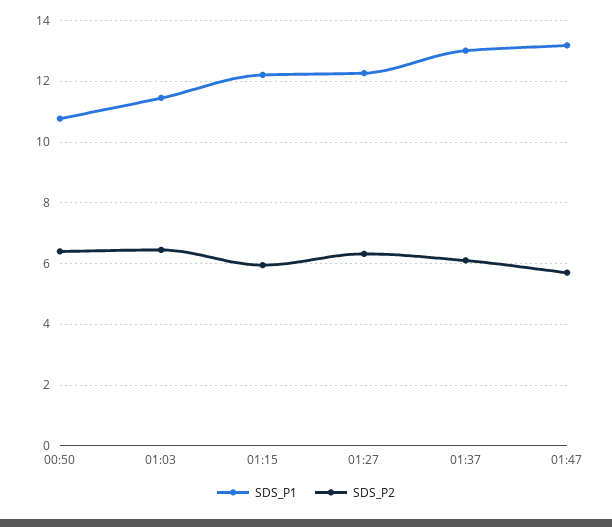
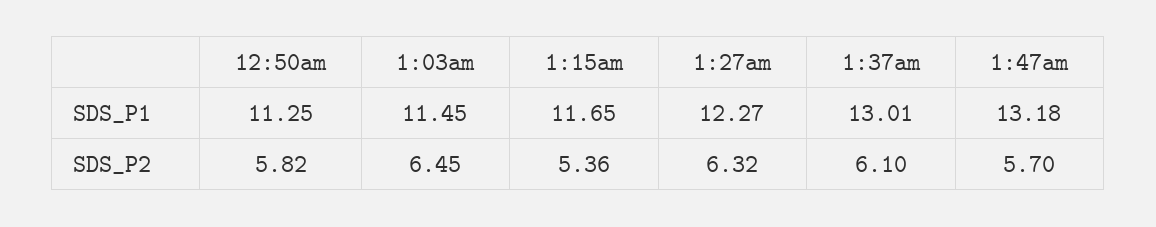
  {
    "SDS_P1": {
-     "00:50": 10.8,
+     "00:50": 11.25,
      "01:03": 11.45,
-     "01:15": 12.2,
+     "01:15": 11.65,
      "01:27": 12.27,
      "01:37": 13.01,
      "01:47": 13.18
    },
    "SDS_P2": {
-     "00:50": 6.4,
+     "00:50": 5.82,
      "01:03": 6.45,
-     "01:15": 6,
+     "01:15": 5.36,
      "01:27": 6.32,
      "01:37": 6.1,
      "01:47": 5.7
    }
  }

